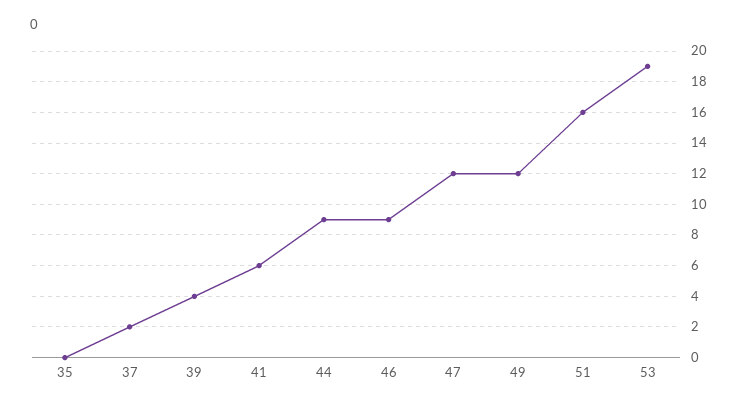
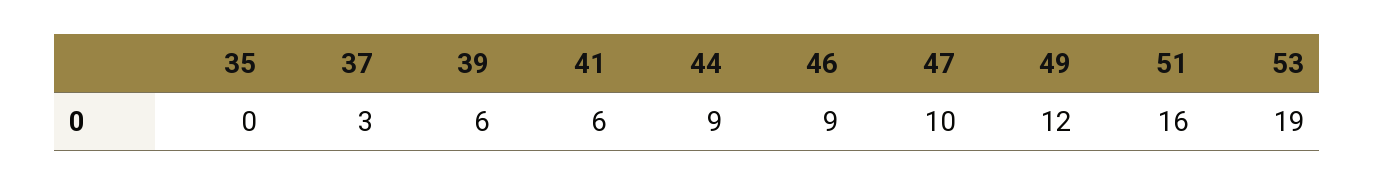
  {
    "35": 0,
-   "37": 2,
+   "37": 3,
-   "39": 4,
+   "39": 6,
    "41": 6,
    "44": 9,
    "46": 9,
-   "47": 12,
+   "47": 10,
    "49": 12,
    "51": 16,
    "53": 19
  }

